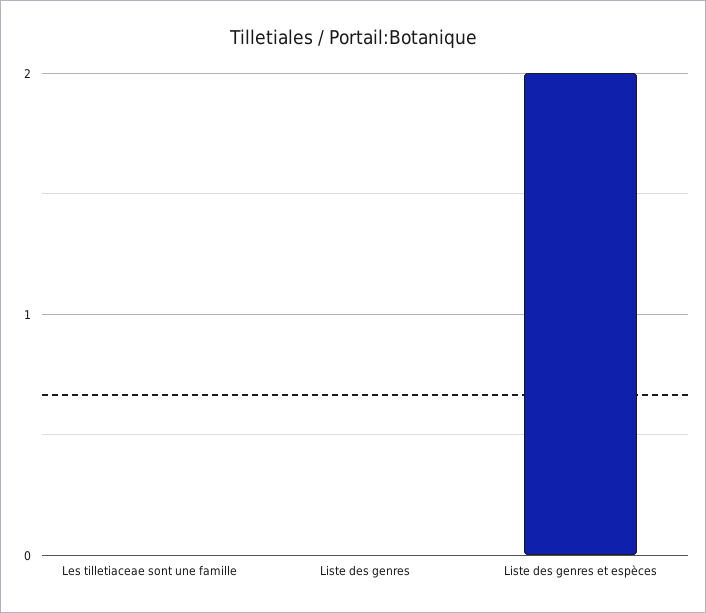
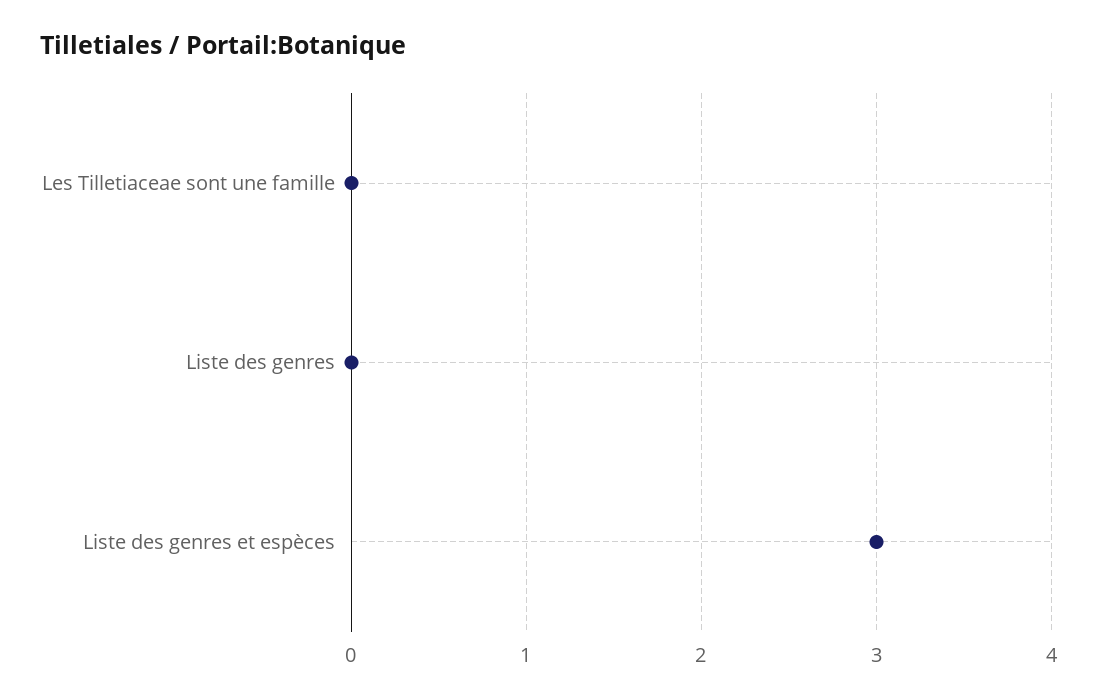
  {
    "Les tilletiaceae sont une famille": 0,
    "Liste des genres": 0,
-   "Liste des genres et espèces": 2
+   "Liste des genres et espèces": 3
  }

